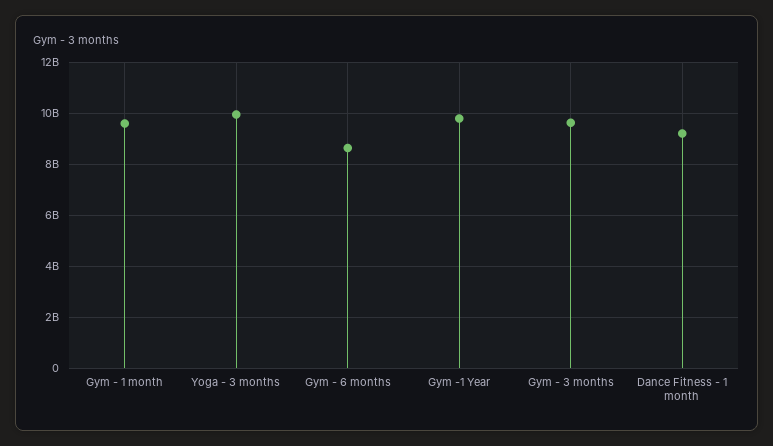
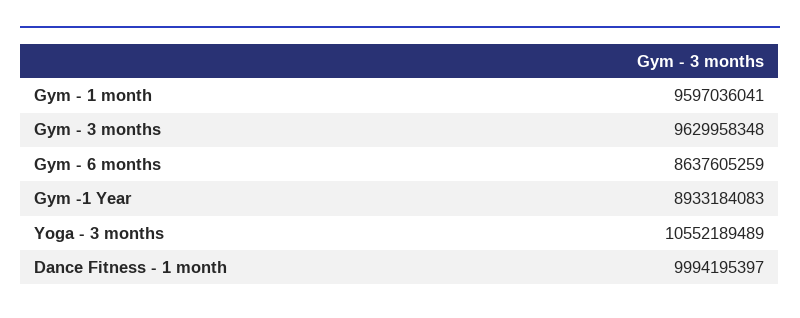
  {
    "Gym - 1 month": 9597036041,
-   "Yoga - 3 months": 10000000000,
+   "Yoga - 3 months": 10552189489,
    "Gym - 6 months": 8637605259,
-   "Gym -1 Year": 9750000000,
+   "Gym -1 Year": 8933184083,
    "Gym - 3 months": 9629958348,
-   "Dance Fitness - 1 month": 9250000000
+   "Dance Fitness - 1 month": 9994195397
  }

